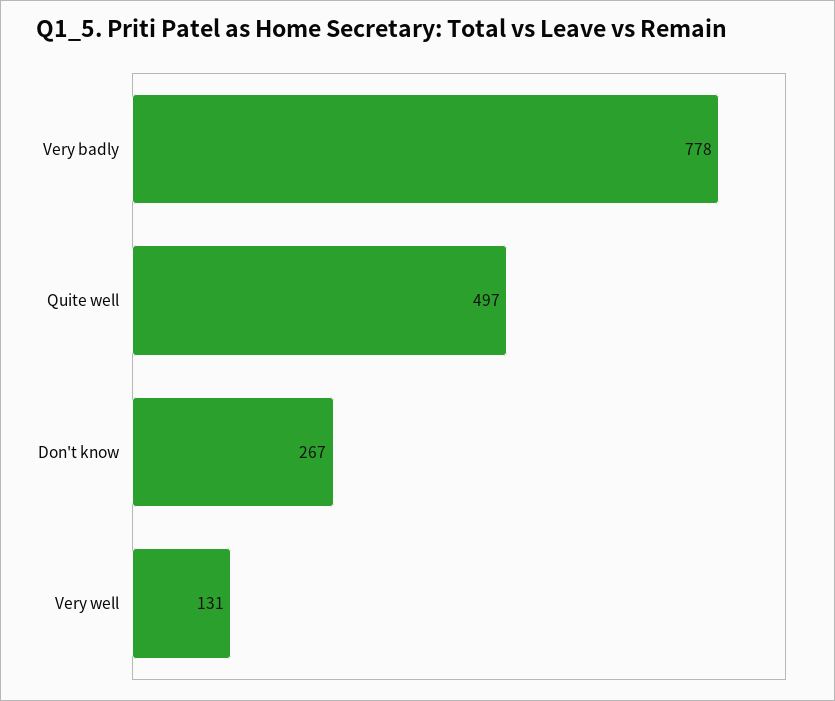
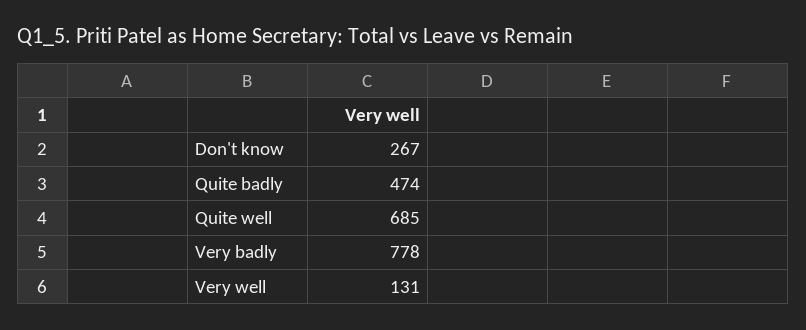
  {
    "Very badly": 778,
-   "Quite well": 497,
+   "Quite well": 685,
    "Don't know": 267,
-   "Very well": 131
+   "Very well": 131,
+   "Quite badly": 474
  }

